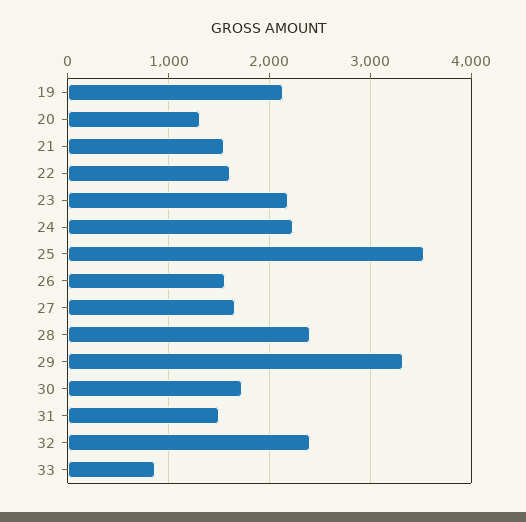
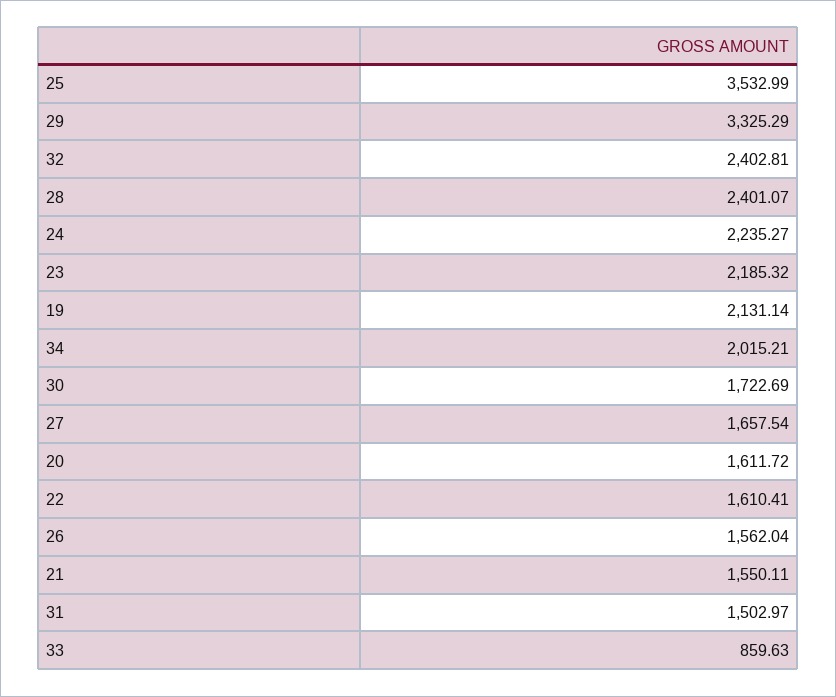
  {
    "19": 2131.14,
-   "20": 1300,
+   "20": 1611.72,
    "21": 1550.11,
    "22": 1610.41,
    "23": 2185.32,
    "24": 2235.27,
    "25": 3532.99,
    "26": 1562.04,
    "27": 1657.54,
    "28": 2401.07,
    "29": 3325.29,
    "30": 1722.69,
    "31": 1502.97,
    "32": 2402.81,
-   "33": 859.63
+   "33": 859.63,
+   "34": 2015.21
  }

